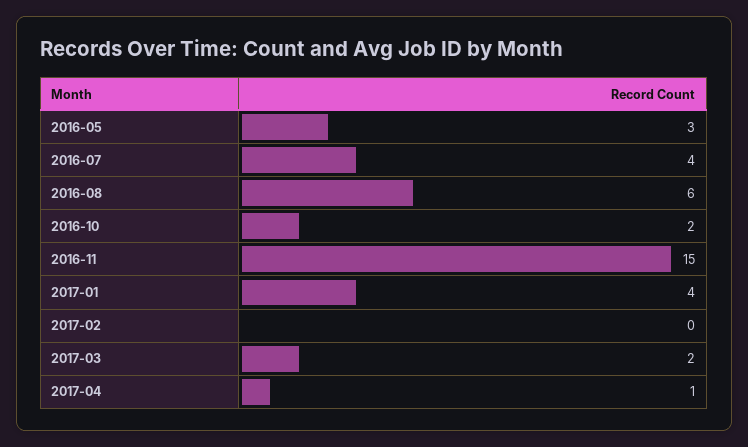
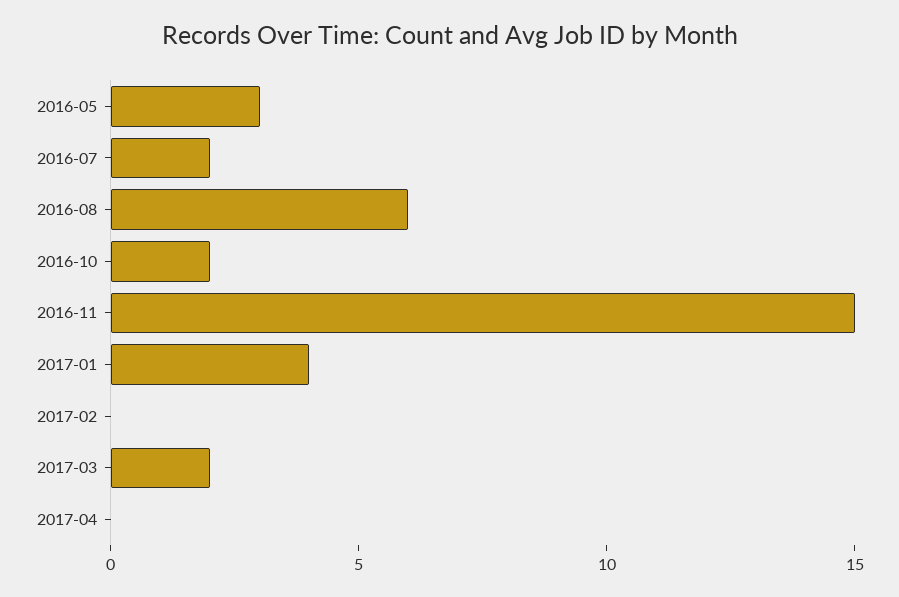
  {
    "2016-05": 3,
-   "2016-07": 4,
+   "2016-07": 2,
    "2016-08": 6,
    "2016-10": 2,
    "2016-11": 15,
    "2017-01": 4,
    "2017-02": 0,
    "2017-03": 2,
-   "2017-04": 1
+   "2017-04": 0
  }

